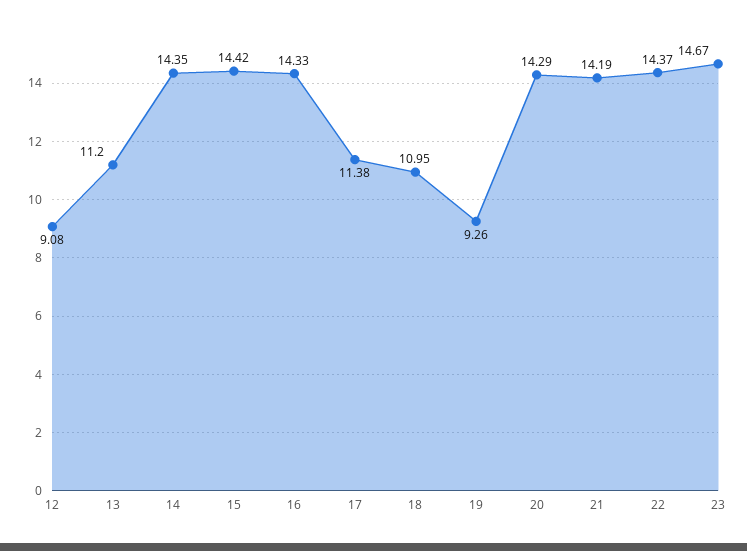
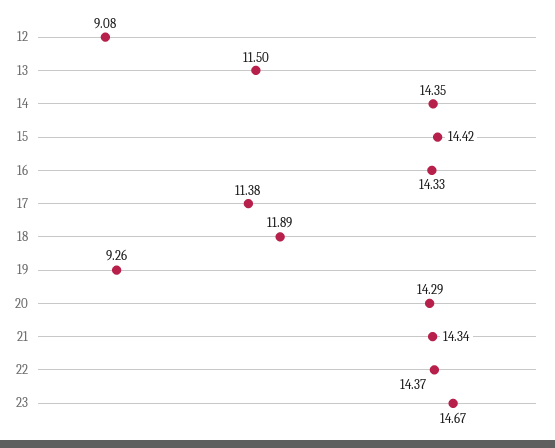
  {
    "12": 9.08,
-   "13": 11.2,
+   "13": 11.5,
    "14": 14.35,
    "15": 14.42,
    "16": 14.33,
    "17": 11.38,
-   "18": 10.95,
+   "18": 11.89,
    "19": 9.26,
    "20": 14.29,
-   "21": 14.19,
+   "21": 14.34,
    "22": 14.37,
    "23": 14.67
  }

